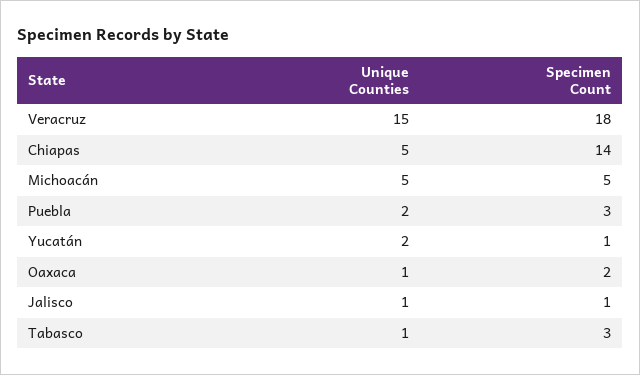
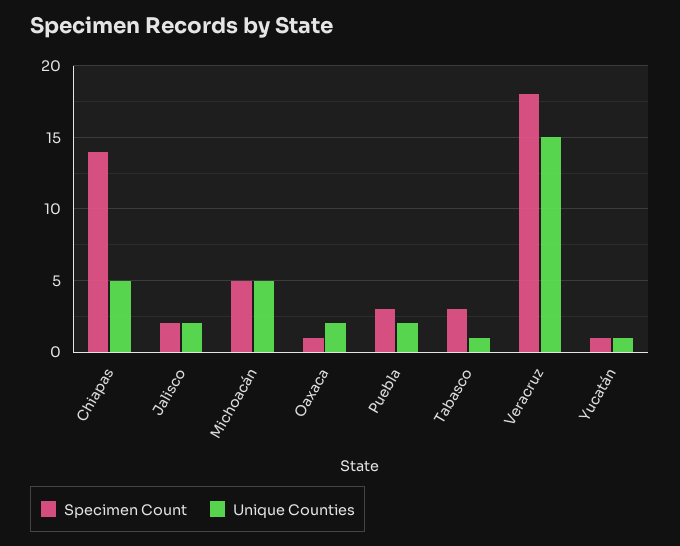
  {
    "Unique Counties": {
      "Veracruz": 15,
      "Chiapas": 5,
      "Michoacán": 5,
      "Puebla": 2,
-     "Yucatán": 2,
+     "Yucatán": 1,
-     "Oaxaca": 1,
+     "Oaxaca": 2,
-     "Jalisco": 1,
+     "Jalisco": 2,
      "Tabasco": 1
    },
    "Specimen Count": {
      "Veracruz": 18,
      "Chiapas": 14,
      "Michoacán": 5,
      "Puebla": 3,
      "Yucatán": 1,
-     "Oaxaca": 2,
+     "Oaxaca": 1,
-     "Jalisco": 1,
+     "Jalisco": 2,
      "Tabasco": 3
    }
  }

